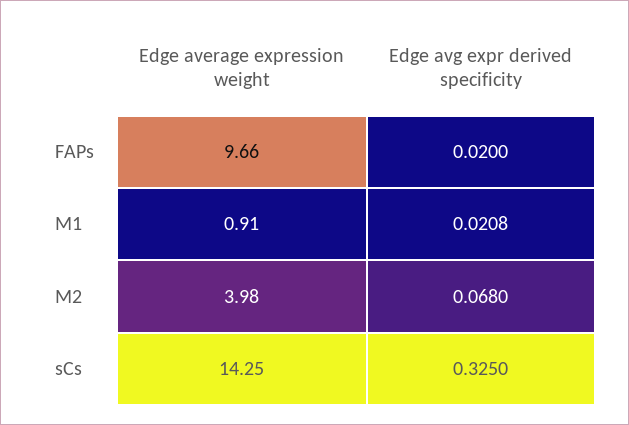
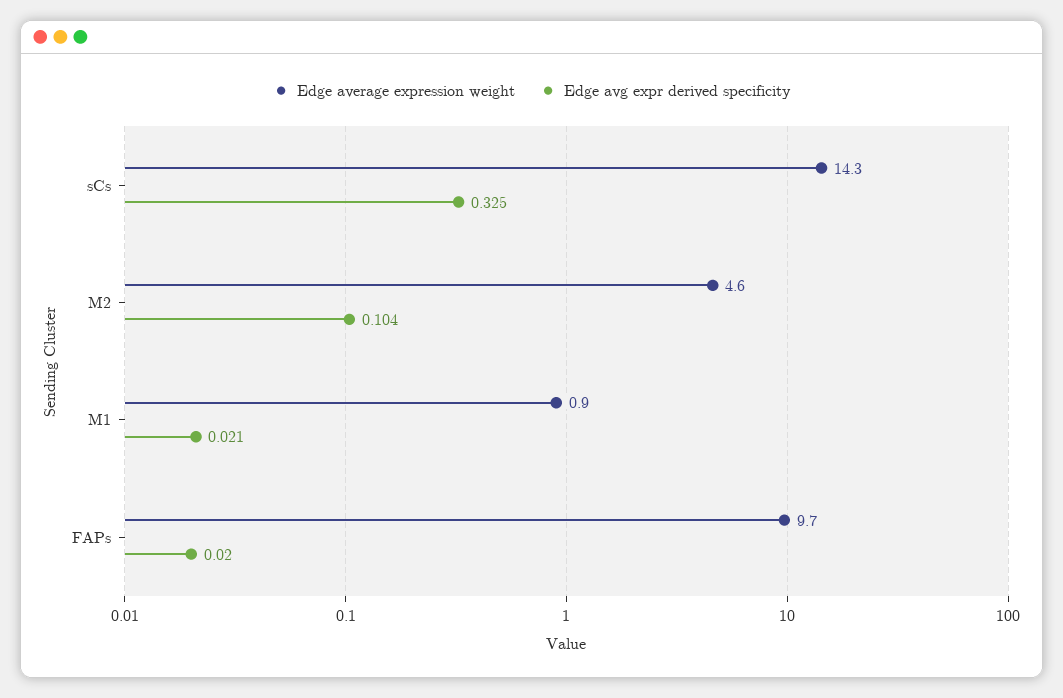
  {
    "Edge average expression weight": {
      "FAPs": 9.66,
      "M1": 0.91,
-     "M2": 3.98,
+     "M2": 4.6,
      "sCs": 14.25
    },
    "Edge avg expr derived specificity": {
      "FAPs": 0.02,
      "M1": 0.0208,
-     "M2": 0.068,
+     "M2": 0.104,
      "sCs": 0.325
    }
  }

